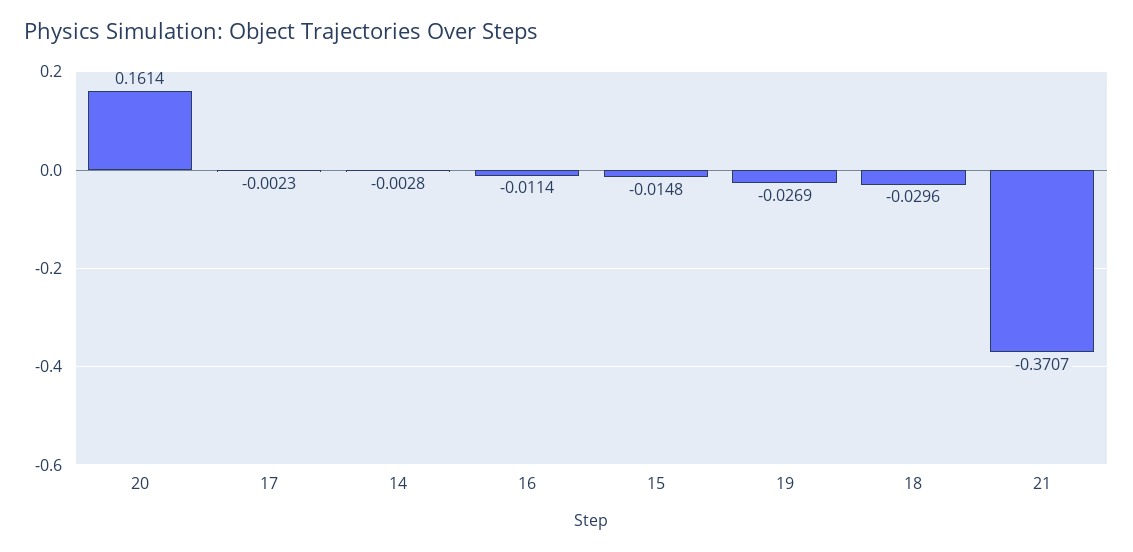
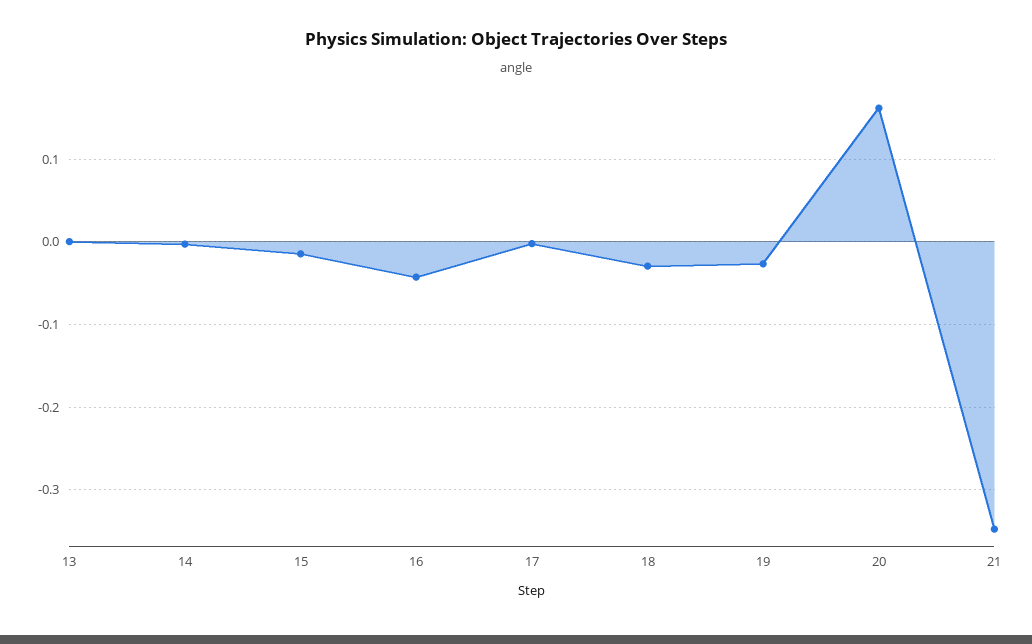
  {
    "20": 0.1614,
    "17": -0.0023,
    "14": -0.0028,
-   "16": -0.0114,
+   "16": -0.04,
    "15": -0.0148,
    "19": -0.0269,
    "18": -0.0296,
-   "21": -0.3707
+   "21": -0.35,
+   "13": 0
  }

